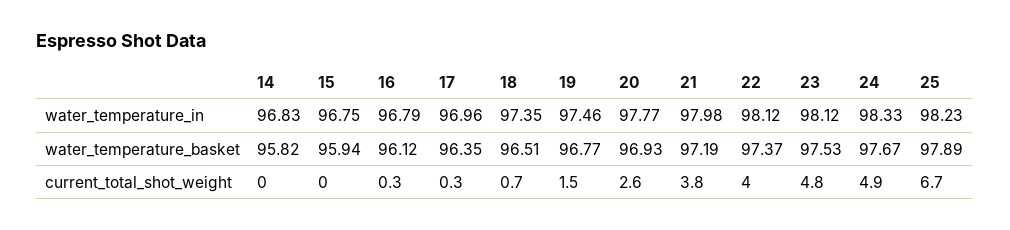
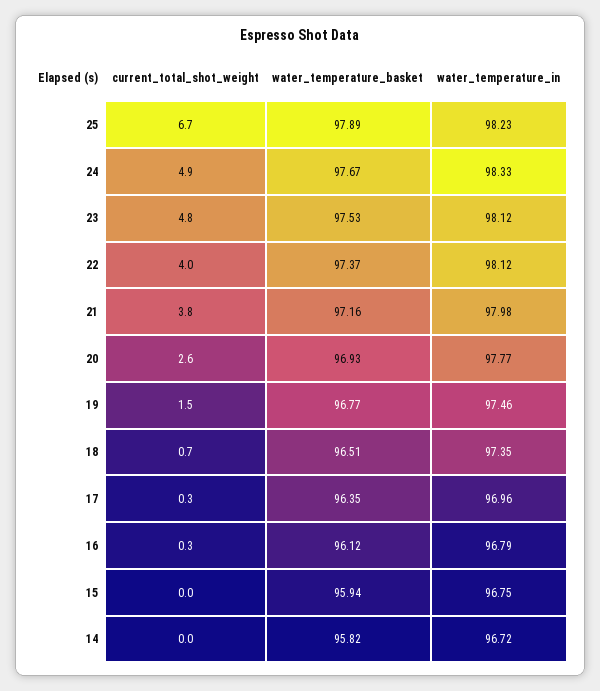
  {
    "14": {
-     "water_temperature_in": 96.83,
+     "water_temperature_in": 96.72,
      "water_temperature_basket": 95.82,
      "current_total_shot_weight": 0
    },
    "15": {
      "water_temperature_in": 96.75,
      "water_temperature_basket": 95.94,
      "current_total_shot_weight": 0
    },
    "16": {
      "water_temperature_in": 96.79,
      "water_temperature_basket": 96.12,
      "current_total_shot_weight": 0.3
    },
    "17": {
      "water_temperature_in": 96.96,
      "water_temperature_basket": 96.35,
      "current_total_shot_weight": 0.3
    },
    "18": {
      "water_temperature_in": 97.35,
      "water_temperature_basket": 96.51,
      "current_total_shot_weight": 0.7
    },
    "19": {
      "water_temperature_in": 97.46,
      "water_temperature_basket": 96.77,
      "current_total_shot_weight": 1.5
    },
    "20": {
      "water_temperature_in": 97.77,
      "water_temperature_basket": 96.93,
      "current_total_shot_weight": 2.6
    },
    "21": {
      "water_temperature_in": 97.98,
-     "water_temperature_basket": 97.19,
+     "water_temperature_basket": 97.16,
      "current_total_shot_weight": 3.8
    },
    "22": {
      "water_temperature_in": 98.12,
      "water_temperature_basket": 97.37,
      "current_total_shot_weight": 4
    },
    "23": {
      "water_temperature_in": 98.12,
      "water_temperature_basket": 97.53,
      "current_total_shot_weight": 4.8
    },
    "24": {
      "water_temperature_in": 98.33,
      "water_temperature_basket": 97.67,
      "current_total_shot_weight": 4.9
    },
    "25": {
      "water_temperature_in": 98.23,
      "water_temperature_basket": 97.89,
      "current_total_shot_weight": 6.7
    }
  }

